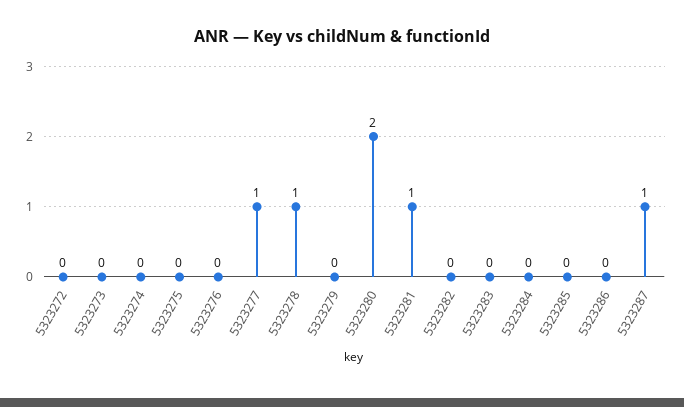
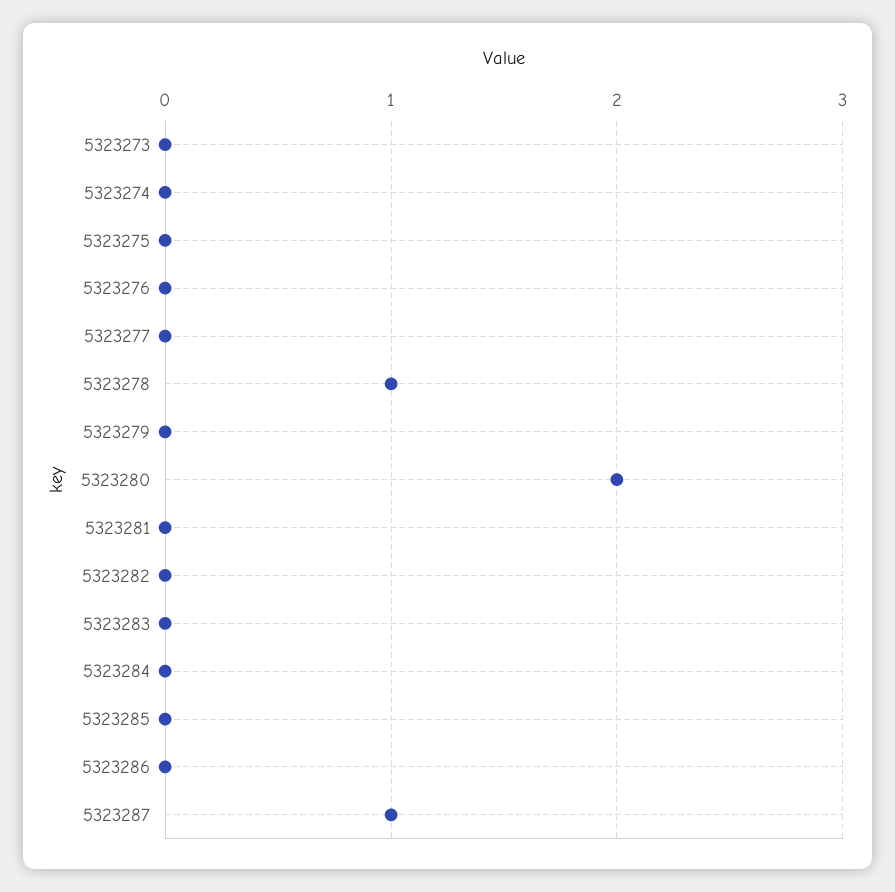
  {
-   "5323272": 0,
    "5323273": 0,
    "5323274": 0,
    "5323275": 0,
    "5323276": 0,
-   "5323277": 1,
+   "5323277": 0,
    "5323278": 1,
    "5323279": 0,
    "5323280": 2,
-   "5323281": 1,
+   "5323281": 0,
    "5323282": 0,
    "5323283": 0,
    "5323284": 0,
    "5323285": 0,
    "5323286": 0,
    "5323287": 1
  }

